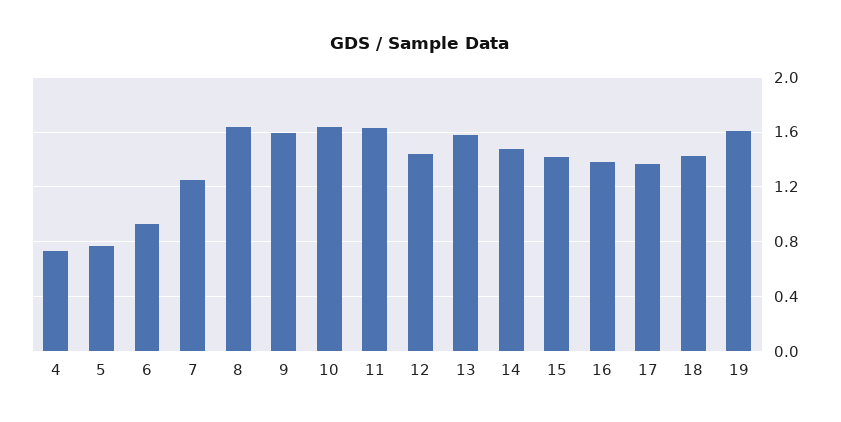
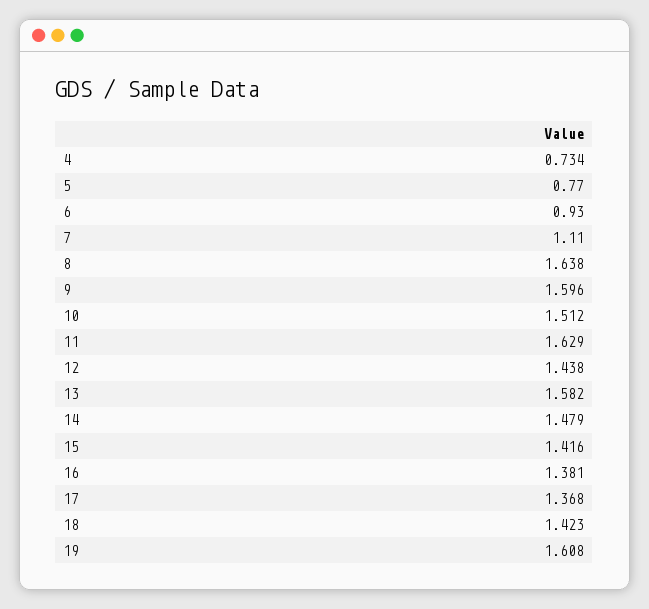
  {
    "4": 0.734,
    "5": 0.77,
    "6": 0.93,
-   "7": 1.25,
+   "7": 1.11,
    "8": 1.638,
    "9": 1.596,
-   "10": 1.65,
+   "10": 1.512,
    "11": 1.629,
    "12": 1.438,
    "13": 1.582,
    "14": 1.479,
    "15": 1.416,
    "16": 1.381,
    "17": 1.368,
    "18": 1.423,
    "19": 1.608
  }

